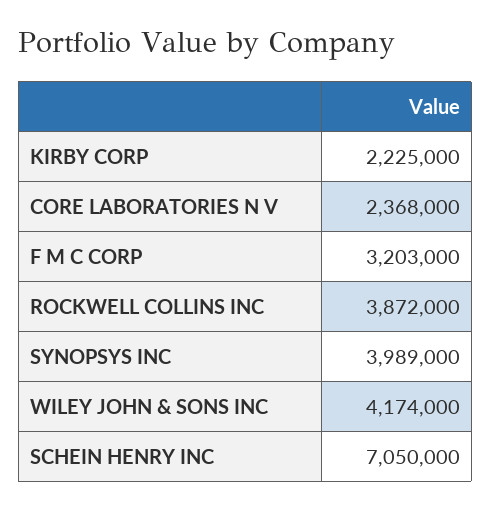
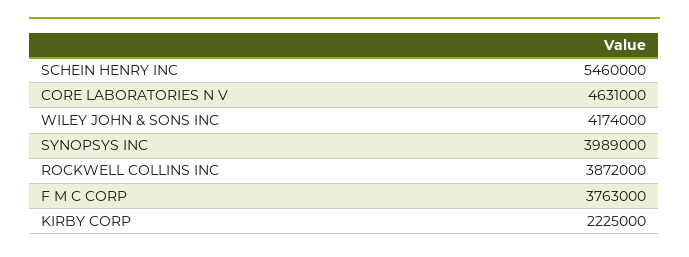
  {
    "KIRBY CORP": 2225000,
-   "CORE LABORATORIES N V": 2368000,
+   "CORE LABORATORIES N V": 4631000,
-   "F M C CORP": 3203000,
+   "F M C CORP": 3763000,
    "ROCKWELL COLLINS INC": 3872000,
    "SYNOPSYS INC": 3989000,
    "WILEY JOHN & SONS INC": 4174000,
-   "SCHEIN HENRY INC": 7050000
+   "SCHEIN HENRY INC": 5460000
  }

